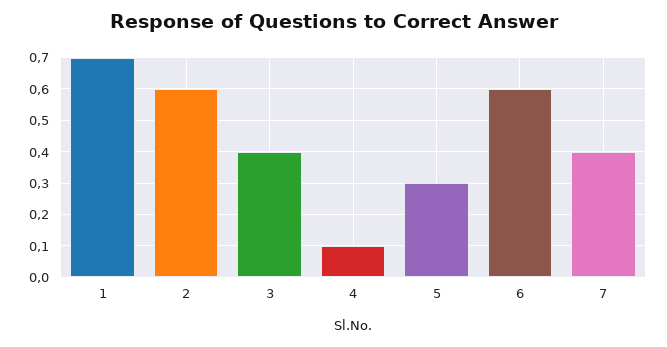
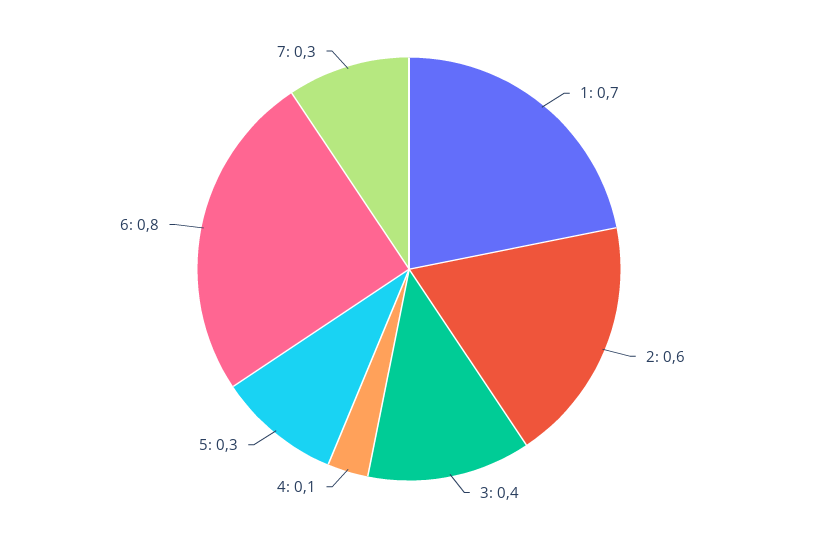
  {
    "1": 0.7,
    "2": 0.6,
    "3": 0.4,
    "4": 0.1,
    "5": 0.3,
-   "6": 0.6,
+   "6": 0.8,
-   "7": 0.4
+   "7": 0.3
  }

